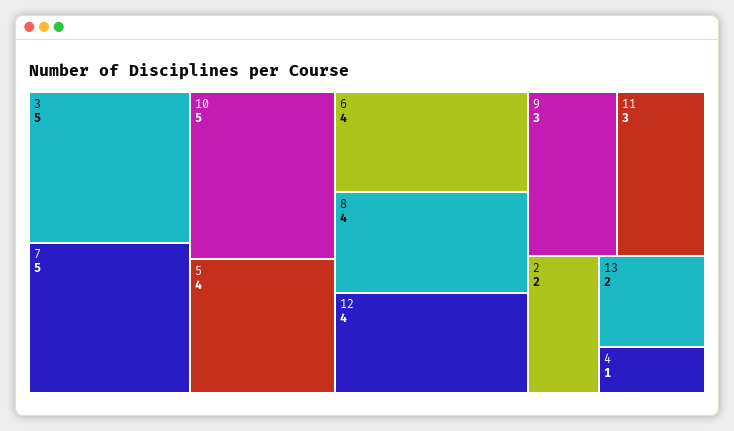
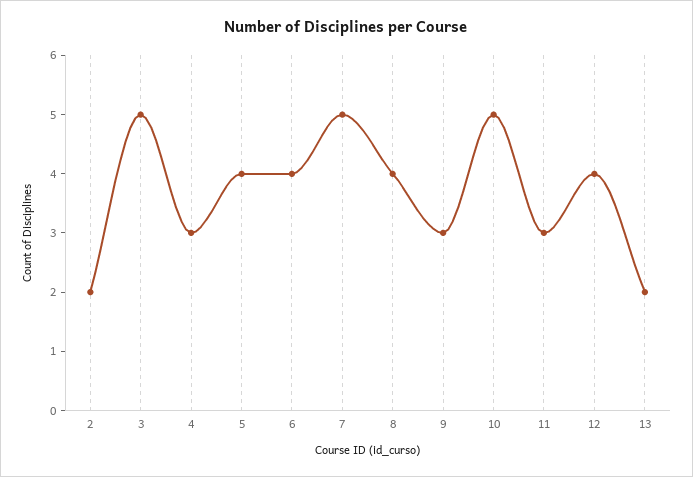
  {
    "3": 5,
    "7": 5,
    "10": 5,
    "5": 4,
    "6": 4,
    "8": 4,
    "12": 4,
    "9": 3,
    "11": 3,
    "2": 2,
    "13": 2,
-   "4": 1
+   "4": 3
  }

